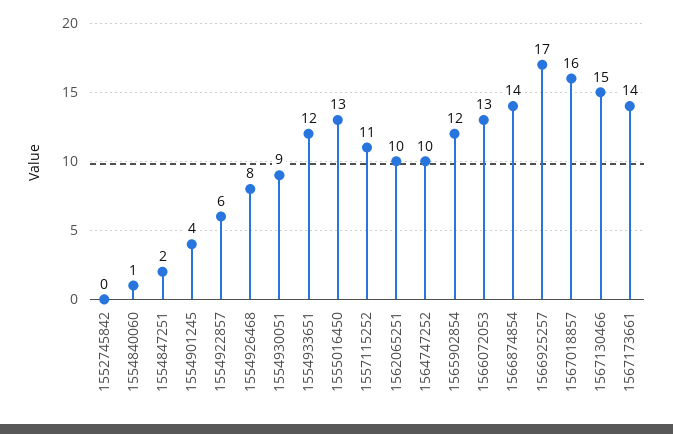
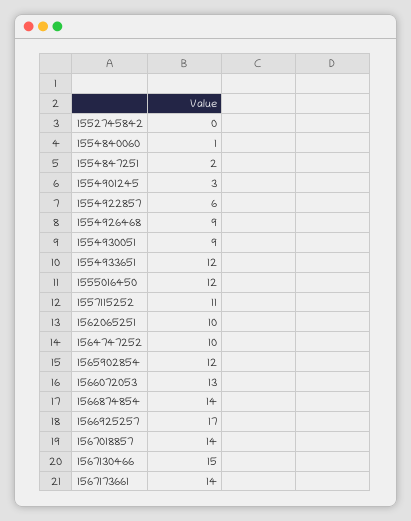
  {
    "1552745842": 0,
    "1554840060": 1,
    "1554847251": 2,
-   "1554901245": 4,
+   "1554901245": 3,
    "1554922857": 6,
-   "1554926468": 8,
+   "1554926468": 9,
    "1554930051": 9,
    "1554933651": 12,
-   "1555016450": 13,
+   "1555016450": 12,
    "1557115252": 11,
    "1562065251": 10,
    "1564747252": 10,
    "1565902854": 12,
    "1566072053": 13,
    "1566874854": 14,
    "1566925257": 17,
-   "1567018857": 16,
+   "1567018857": 14,
    "1567130466": 15,
    "1567173661": 14
  }

